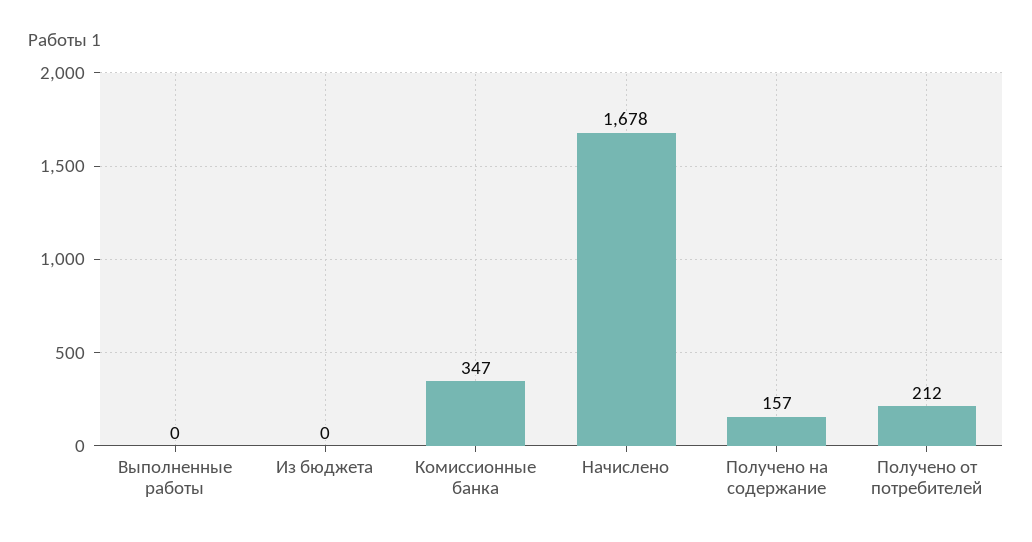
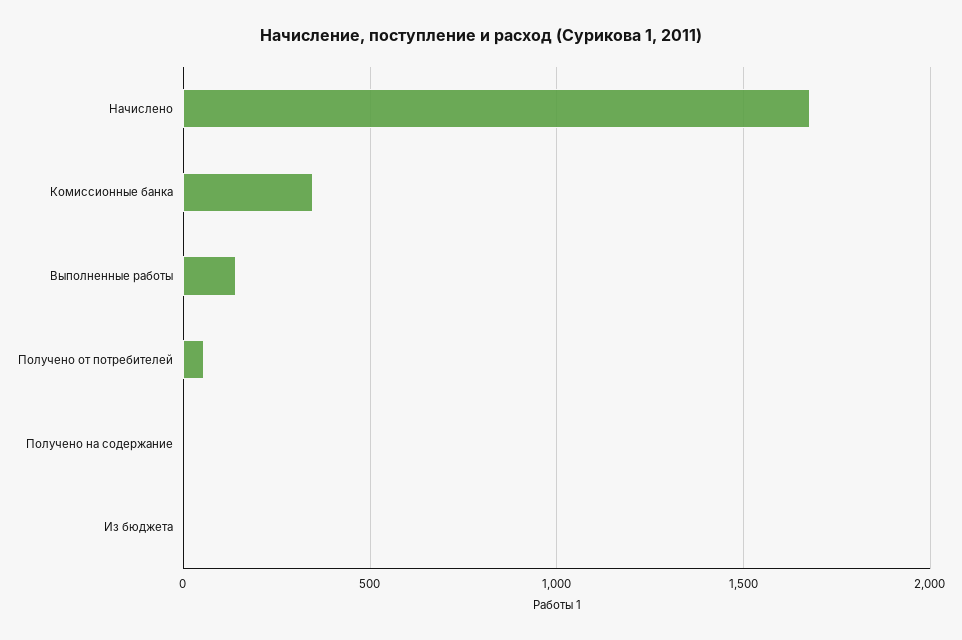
  {
-   "Выполненные работы": 0,
+   "Выполненные работы": 150,
    "Из бюджета": 0,
    "Комиссионные банка": 347,
    "Начислено": 1678,
-   "Получено на содержание": 157,
+   "Получено на содержание": 0,
-   "Получено от потребителей": 212
+   "Получено от потребителей": 50
  }

